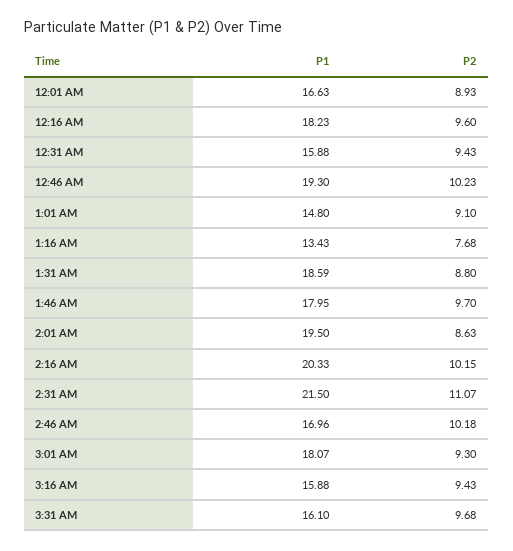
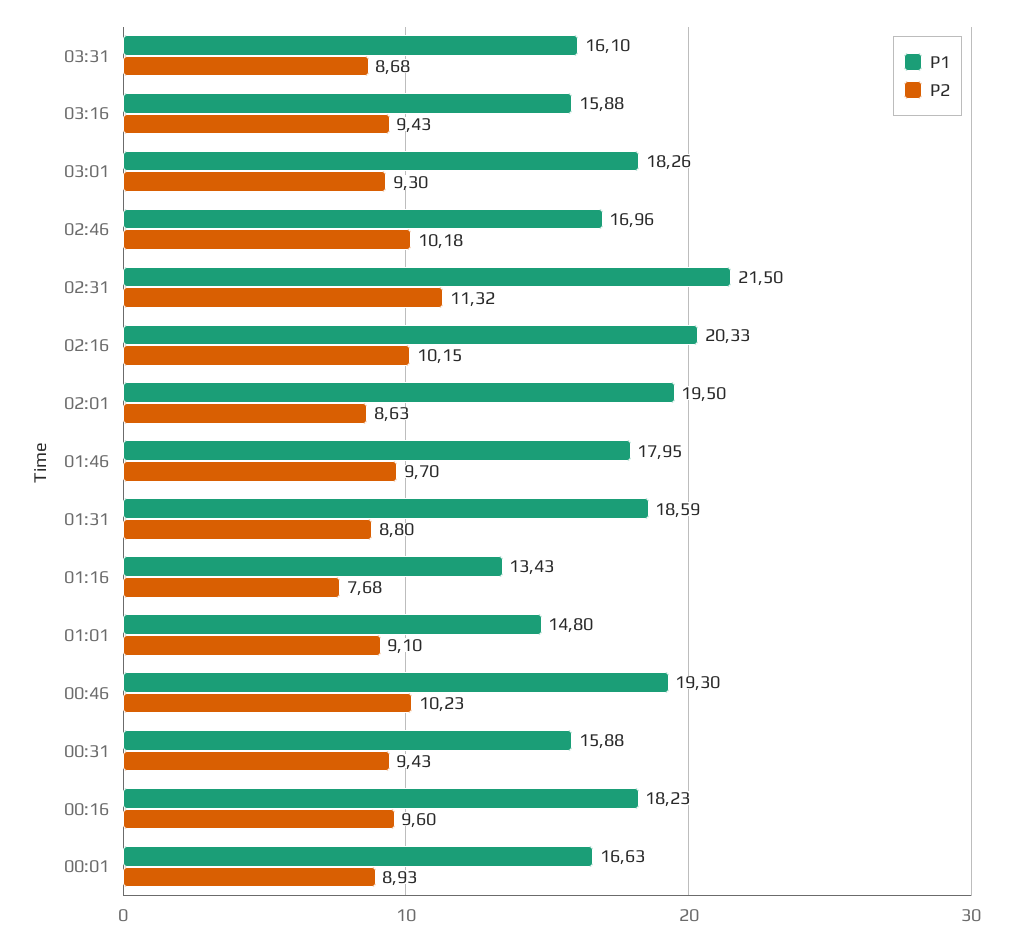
  {
    "P1": {
      "12:01 AM": 16.63,
      "12:16 AM": 18.23,
      "12:31 AM": 15.88,
      "12:46 AM": 19.3,
      "1:01 AM": 14.8,
      "1:16 AM": 13.43,
      "1:31 AM": 18.59,
      "1:46 AM": 17.95,
      "2:01 AM": 19.5,
      "2:16 AM": 20.33,
      "2:31 AM": 21.5,
      "2:46 AM": 16.96,
-     "3:01 AM": 18.07,
+     "3:01 AM": 18.26,
      "3:16 AM": 15.88,
      "3:31 AM": 16.1
    },
    "P2": {
      "12:01 AM": 8.93,
      "12:16 AM": 9.6,
      "12:31 AM": 9.43,
      "12:46 AM": 10.23,
      "1:01 AM": 9.1,
      "1:16 AM": 7.68,
      "1:31 AM": 8.8,
      "1:46 AM": 9.7,
      "2:01 AM": 8.63,
      "2:16 AM": 10.15,
-     "2:31 AM": 11.07,
+     "2:31 AM": 11.32,
      "2:46 AM": 10.18,
      "3:01 AM": 9.3,
      "3:16 AM": 9.43,
-     "3:31 AM": 9.68
+     "3:31 AM": 8.68
    }
  }

